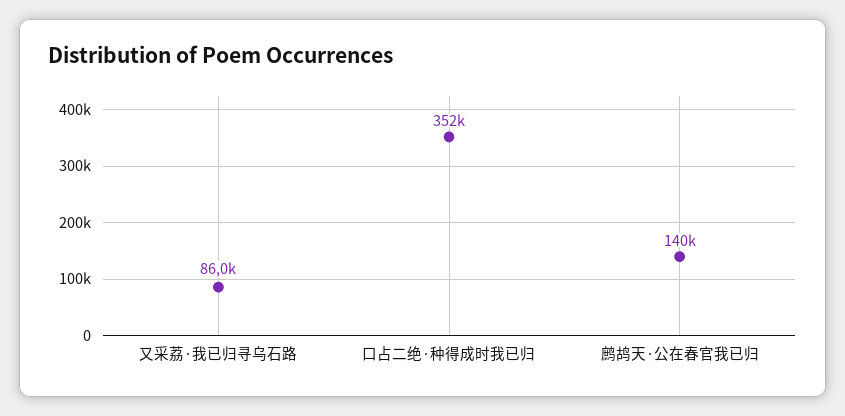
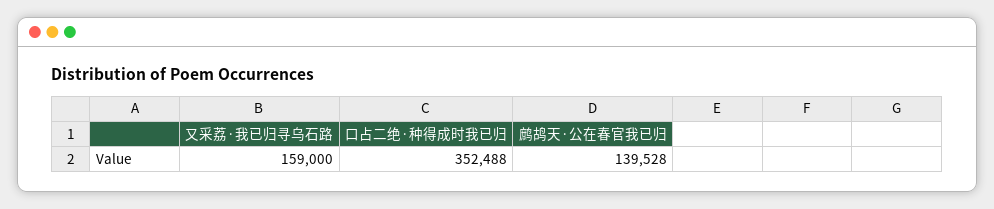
  {
-   "又采荔·我已归寻乌石路": 86000,
+   "又采荔·我已归寻乌石路": 159000,
    "口占二绝·种得成时我已归": 352488,
    "鹧鸪天·公在春官我已归": 139528
  }

